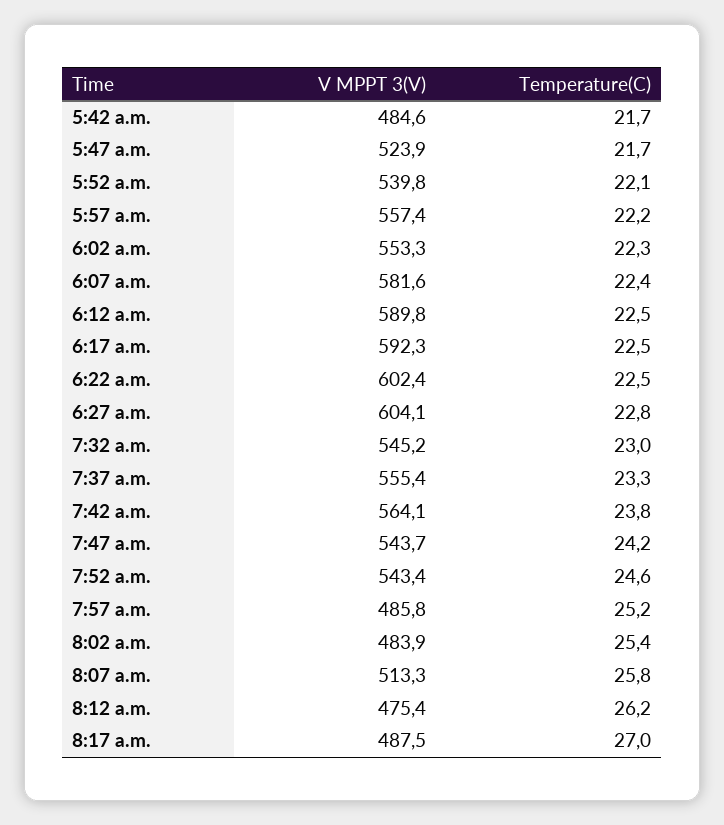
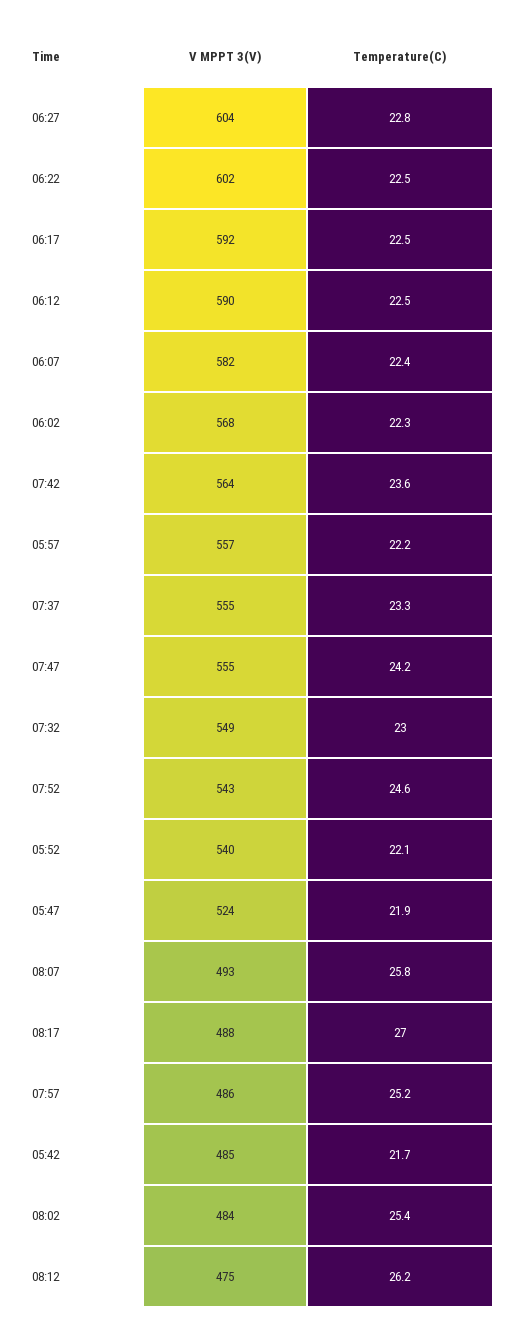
  {
    "V MPPT 3(V)": {
      "5:42 a.m.": 484.6,
      "5:47 a.m.": 523.9,
      "5:52 a.m.": 539.8,
      "5:57 a.m.": 557.4,
-     "6:02 a.m.": 553.3,
+     "6:02 a.m.": 568,
      "6:07 a.m.": 581.6,
      "6:12 a.m.": 589.8,
      "6:17 a.m.": 592.3,
      "6:22 a.m.": 602.4,
      "6:27 a.m.": 604.1,
-     "7:32 a.m.": 545.2,
+     "7:32 a.m.": 549,
      "7:37 a.m.": 555.4,
      "7:42 a.m.": 564.1,
-     "7:47 a.m.": 543.7,
+     "7:47 a.m.": 555,
      "7:52 a.m.": 543.4,
      "7:57 a.m.": 485.8,
      "8:02 a.m.": 483.9,
-     "8:07 a.m.": 513.3,
+     "8:07 a.m.": 493,
      "8:12 a.m.": 475.4,
      "8:17 a.m.": 487.5
    },
    "Temperature(C)": {
      "5:42 a.m.": 21.7,
-     "5:47 a.m.": 21.7,
+     "5:47 a.m.": 21.9,
      "5:52 a.m.": 22.1,
      "5:57 a.m.": 22.2,
      "6:02 a.m.": 22.3,
      "6:07 a.m.": 22.4,
      "6:12 a.m.": 22.5,
      "6:17 a.m.": 22.5,
      "6:22 a.m.": 22.5,
      "6:27 a.m.": 22.8,
      "7:32 a.m.": 23,
      "7:37 a.m.": 23.3,
-     "7:42 a.m.": 23.8,
+     "7:42 a.m.": 23.6,
      "7:47 a.m.": 24.2,
      "7:52 a.m.": 24.6,
      "7:57 a.m.": 25.2,
      "8:02 a.m.": 25.4,
      "8:07 a.m.": 25.8,
      "8:12 a.m.": 26.2,
      "8:17 a.m.": 27
    }
  }

